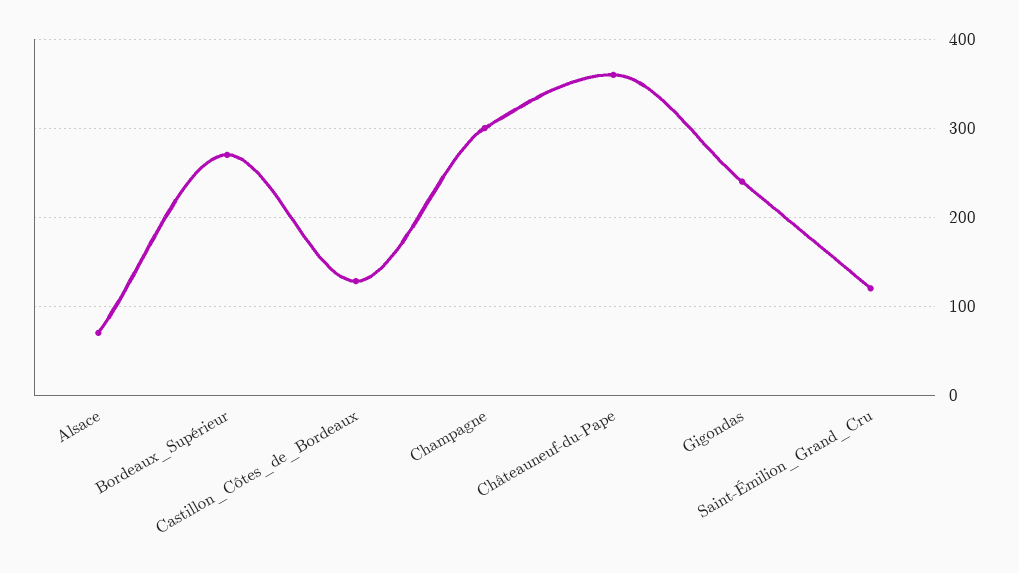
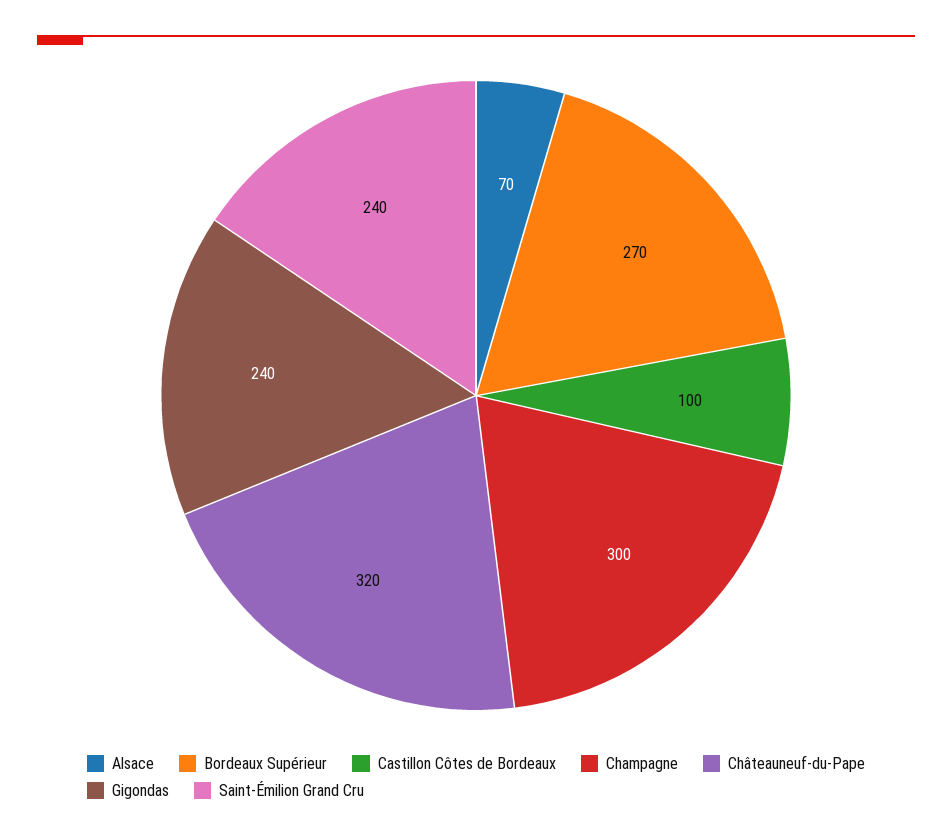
  {
    "Alsace": 70,
    "Bordeaux_Supérieur": 270,
-   "Castillon_Côtes_de_Bordeaux": 130,
+   "Castillon_Côtes_de_Bordeaux": 100,
    "Champagne": 300,
-   "Châteauneuf-du-Pape": 360,
+   "Châteauneuf-du-Pape": 320,
    "Gigondas": 240,
-   "Saint-Émilion_Grand_Cru": 120
+   "Saint-Émilion_Grand_Cru": 240
  }

